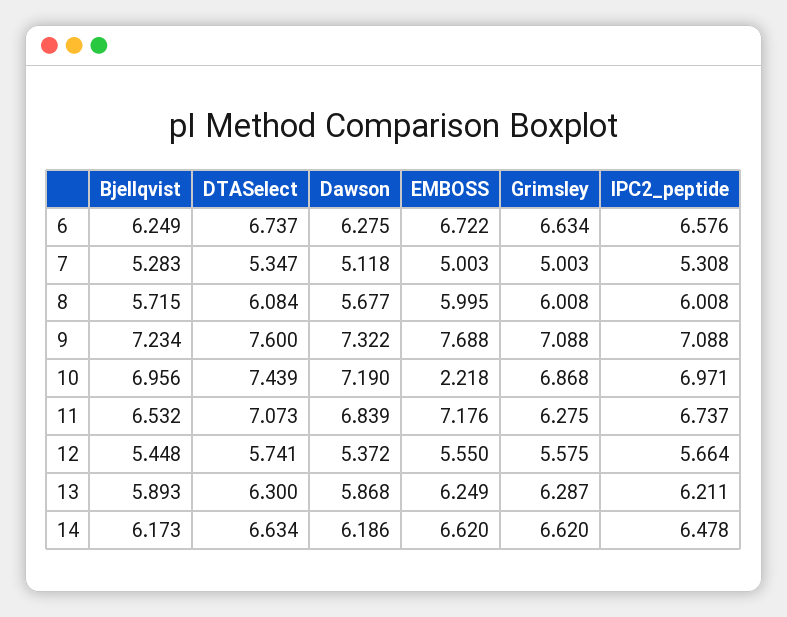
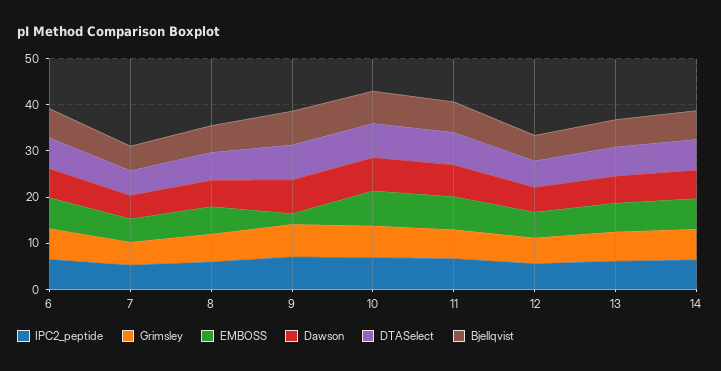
  {
    "Bjellqvist": {
      "6": 6.249,
      "7": 5.283,
      "8": 5.715,
      "9": 7.234,
      "10": 6.956,
      "11": 6.532,
      "12": 5.448,
      "13": 5.893,
      "14": 6.173
    },
    "DTASelect": {
      "6": 6.737,
      "7": 5.347,
      "8": 6.084,
      "9": 7.6,
      "10": 7.439,
      "11": 7.073,
      "12": 5.741,
      "13": 6.3,
      "14": 6.634
    },
    "Dawson": {
      "6": 6.275,
      "7": 5.118,
      "8": 5.677,
      "9": 7.322,
      "10": 7.19,
      "11": 6.839,
      "12": 5.372,
      "13": 5.868,
      "14": 6.186
    },
    "EMBOSS": {
      "6": 6.722,
      "7": 5.003,
      "8": 5.995,
-     "9": 7.688,
+     "9": 2,
-     "10": 2.218,
+     "10": 8,
      "11": 7.176,
      "12": 5.55,
      "13": 6.249,
      "14": 6.62
    },
    "Grimsley": {
      "6": 6.634,
      "7": 5.003,
      "8": 6.008,
      "9": 7.088,
      "10": 6.868,
      "11": 6.275,
      "12": 5.575,
      "13": 6.287,
      "14": 6.62
    },
    "IPC2_peptide": {
      "6": 6.576,
      "7": 5.308,
      "8": 6.008,
      "9": 7.088,
      "10": 6.971,
      "11": 6.737,
      "12": 5.664,
      "13": 6.211,
      "14": 6.478
    }
  }

